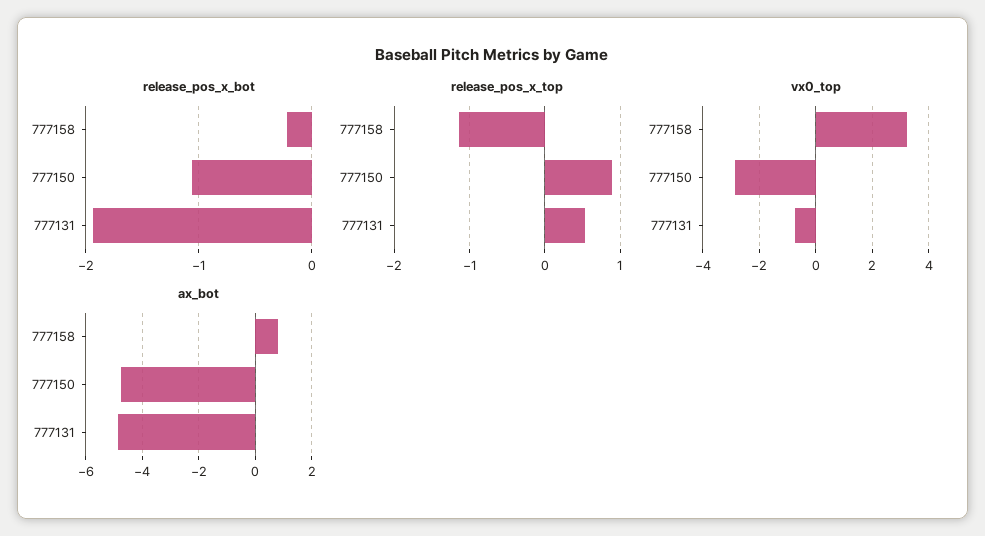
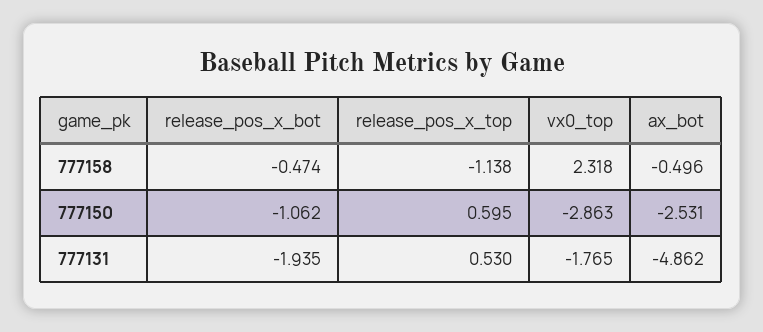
  {
    "release_pos_x_bot": {
-     "777158": -0.2,
+     "777158": -0.474,
      "777150": -1.062,
      "777131": -1.935
    },
    "release_pos_x_top": {
      "777158": -1.138,
-     "777150": 0.9,
+     "777150": 0.595,
      "777131": 0.53
    },
    "vx0_top": {
-     "777158": 3.25,
+     "777158": 2.318,
      "777150": -2.863,
-     "777131": -0.75
+     "777131": -1.765
    },
    "ax_bot": {
-     "777158": 0.75,
+     "777158": -0.496,
-     "777150": -4.75,
+     "777150": -2.531,
      "777131": -4.862
    }
  }

